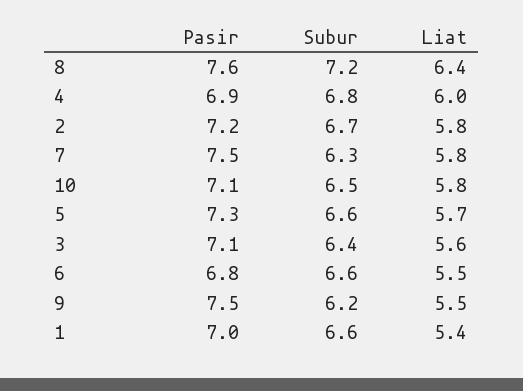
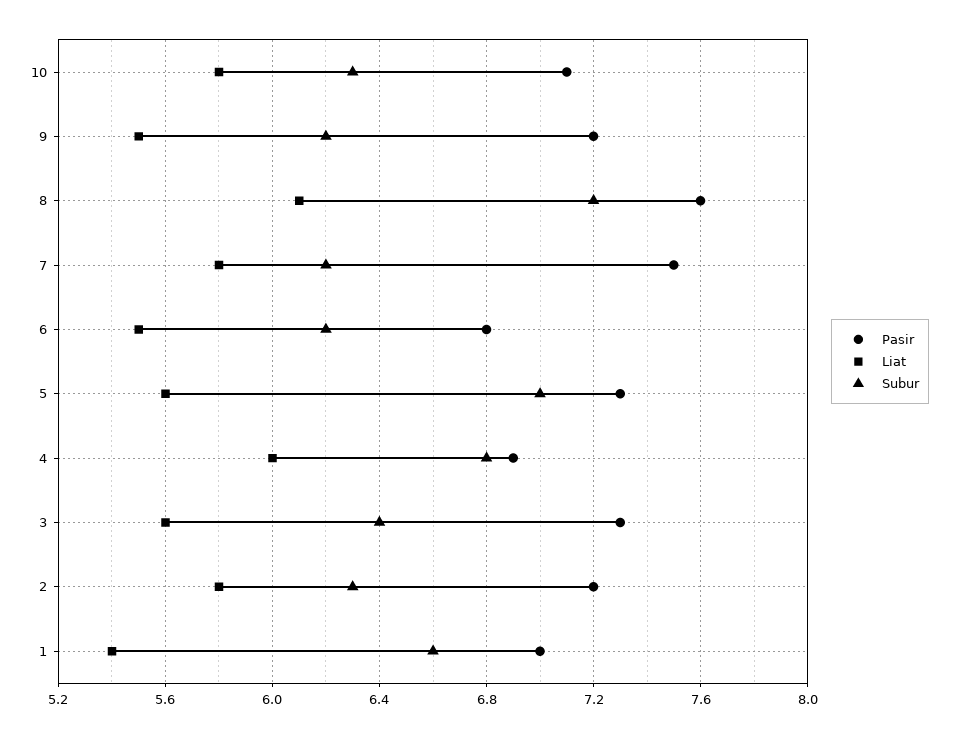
  {
    "Pasir": {
      "8": 7.6,
      "4": 6.9,
      "2": 7.2,
      "7": 7.5,
      "10": 7.1,
      "5": 7.3,
-     "3": 7.1,
+     "3": 7.3,
      "6": 6.8,
-     "9": 7.5,
+     "9": 7.2,
      "1": 7
    },
    "Subur": {
      "8": 7.2,
      "4": 6.8,
-     "2": 6.7,
+     "2": 6.3,
-     "7": 6.3,
+     "7": 6.2,
-     "10": 6.5,
+     "10": 6.3,
-     "5": 6.6,
+     "5": 7,
      "3": 6.4,
-     "6": 6.6,
+     "6": 6.2,
      "9": 6.2,
      "1": 6.6
    },
    "Liat": {
-     "8": 6.4,
+     "8": 6.1,
      "4": 6,
      "2": 5.8,
      "7": 5.8,
      "10": 5.8,
-     "5": 5.7,
+     "5": 5.6,
      "3": 5.6,
      "6": 5.5,
      "9": 5.5,
      "1": 5.4
    }
  }

